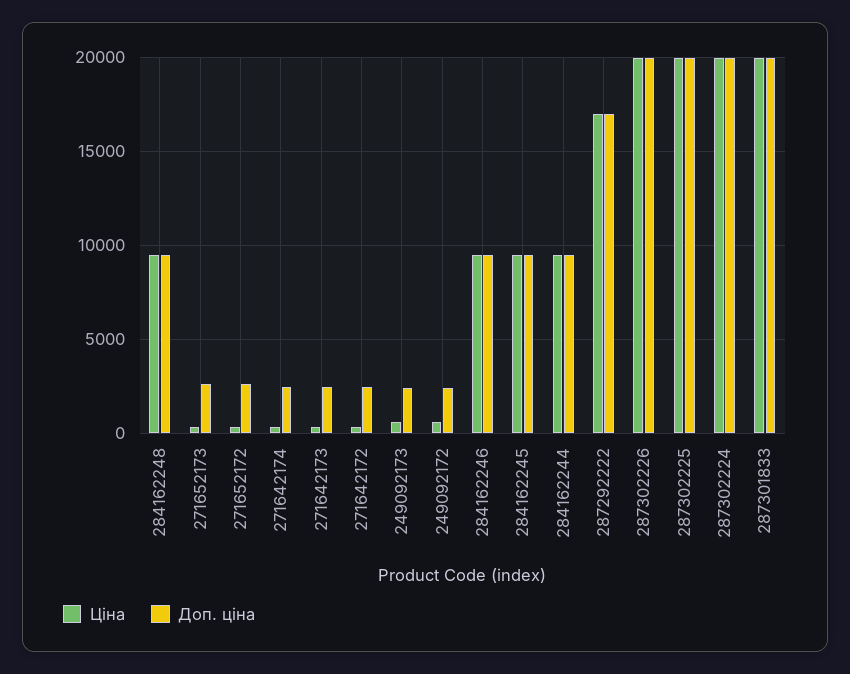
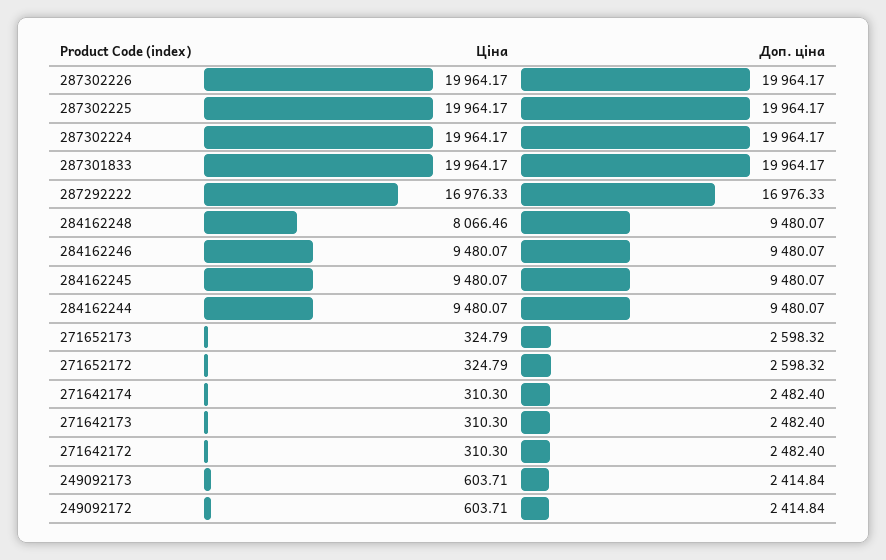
  {
    "Ціна": {
-     "284162248": 9500,
+     "284162248": 8066.46,
      "271652173": 324.79,
      "271652172": 324.79,
      "271642174": 310.3,
      "271642173": 310.3,
      "271642172": 310.3,
      "249092173": 603.71,
      "249092172": 603.71,
      "284162246": 9480.07,
      "284162245": 9480.07,
      "284162244": 9480.07,
      "287292222": 16976.33,
      "287302226": 19964.17,
      "287302225": 19964.17,
      "287302224": 19964.17,
      "287301833": 19964.17
    },
    "Доп. ціна": {
      "284162248": 9480.07,
      "271652173": 2598.32,
      "271652172": 2598.32,
      "271642174": 2482.4,
      "271642173": 2482.4,
      "271642172": 2482.4,
      "249092173": 2414.84,
      "249092172": 2414.84,
      "284162246": 9480.07,
      "284162245": 9480.07,
      "284162244": 9480.07,
      "287292222": 16976.33,
      "287302226": 19964.17,
      "287302225": 19964.17,
      "287302224": 19964.17,
      "287301833": 19964.17
    }
  }

